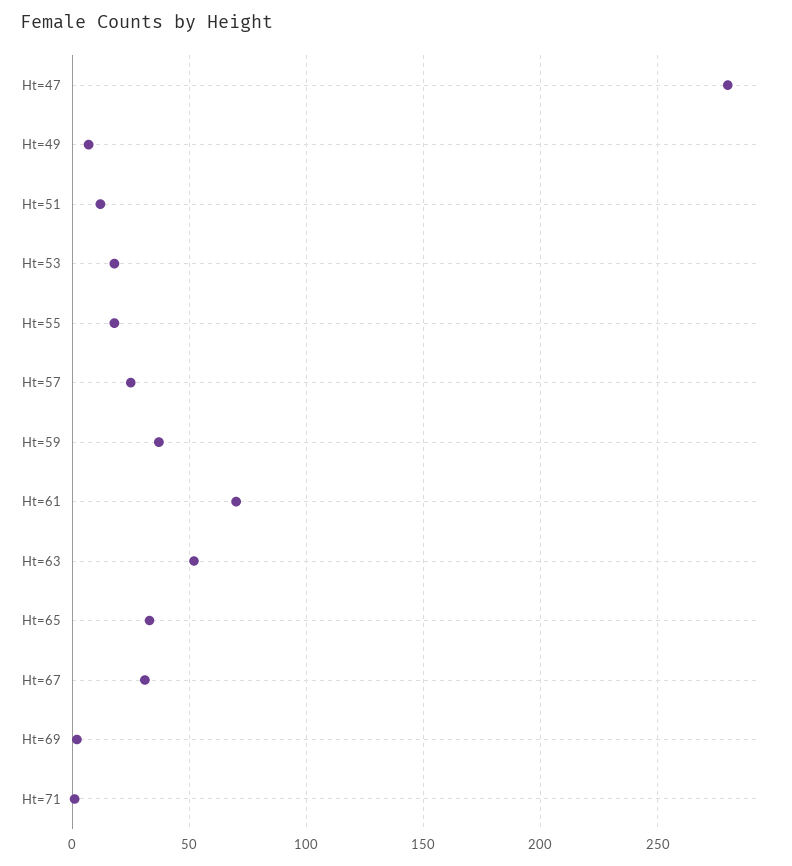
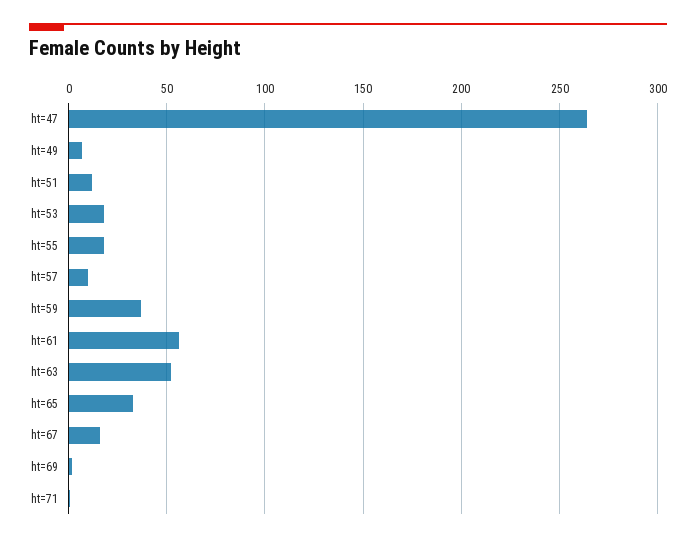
  {
-   "Ht=47": 280,
+   "Ht=47": 265,
    "Ht=49": 5,
    "Ht=51": 10,
    "Ht=53": 20,
    "Ht=55": 20,
-   "Ht=57": 25,
+   "Ht=57": 10,
    "Ht=59": 35,
-   "Ht=61": 70,
+   "Ht=61": 55,
    "Ht=63": 50,
    "Ht=65": 35,
-   "Ht=67": 30,
+   "Ht=67": 15,
    "Ht=69": 0,
    "Ht=71": 0
  }

